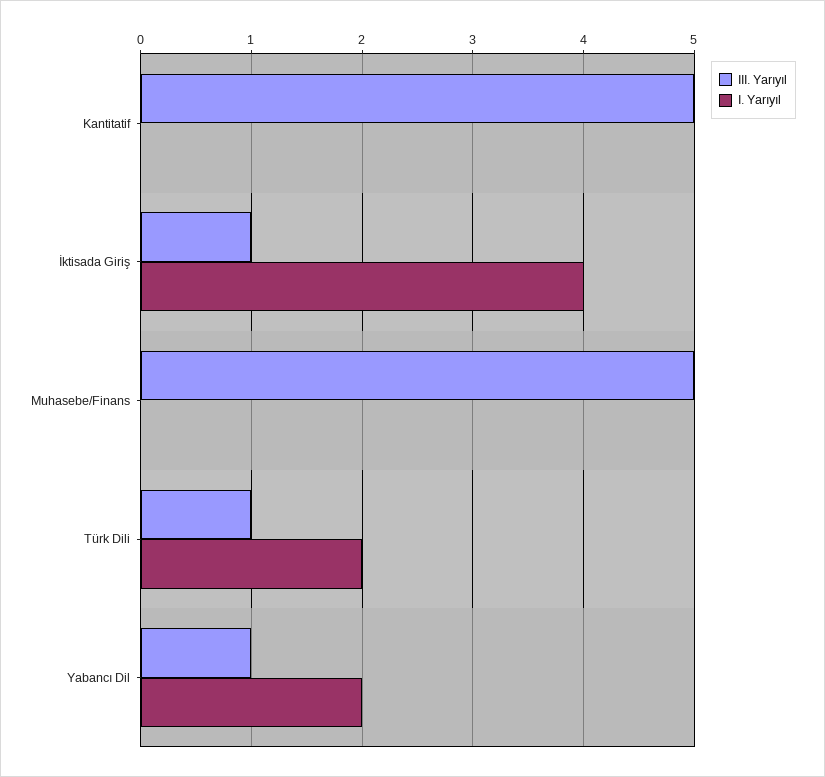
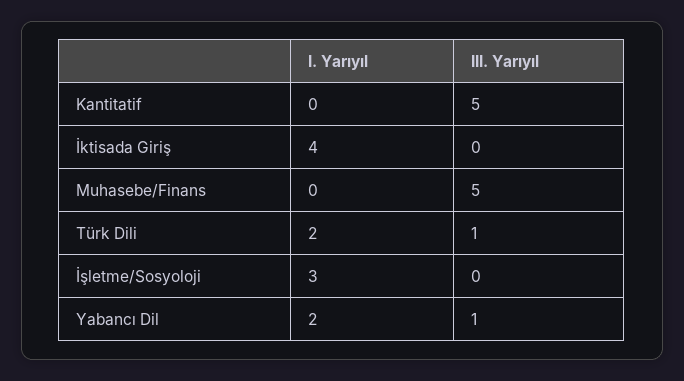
  {
    "III. Yarıyıl": {
      "Kantitatif": 5,
-     "İktisada Giriş": 1,
+     "İktisada Giriş": 0,
      "Muhasebe/Finans": 5,
      "Türk Dili": 1,
-     "Yabancı Dil": 1
+     "Yabancı Dil": 1,
+     "İşletme/Sosyoloji": 0
    },
    "I. Yarıyıl": {
      "Kantitatif": 0,
      "İktisada Giriş": 4,
      "Muhasebe/Finans": 0,
      "Türk Dili": 2,
-     "Yabancı Dil": 2
+     "Yabancı Dil": 2,
+     "İşletme/Sosyoloji": 3
    }
  }

